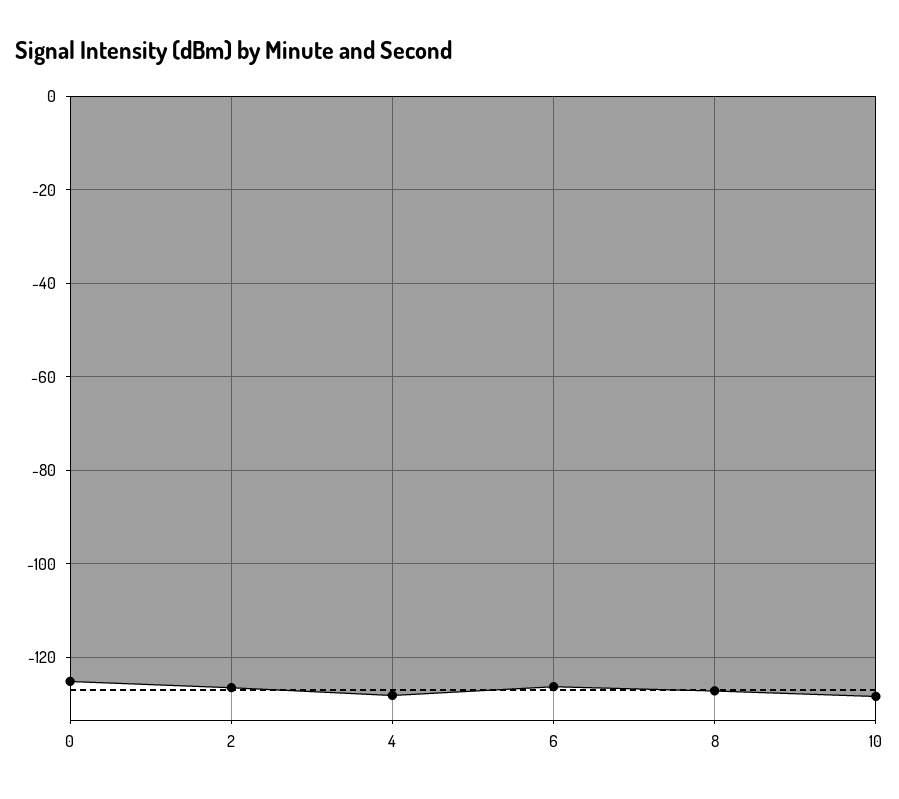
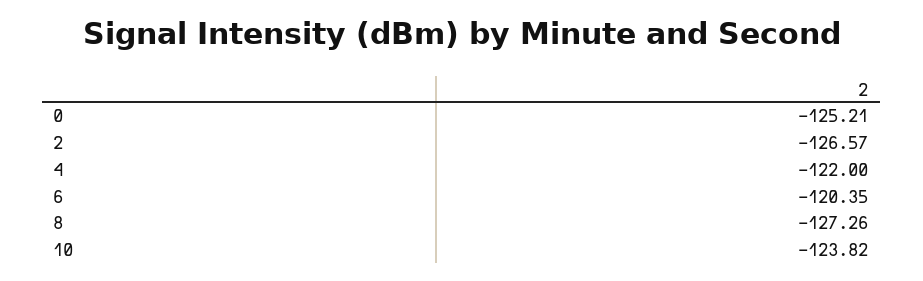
  {
    "0": -125.21,
    "2": -126.57,
-   "4": -128,
+   "4": -122,
-   "6": -126,
+   "6": -120.35,
    "8": -127.26,
-   "10": -128
+   "10": -123.82
  }

